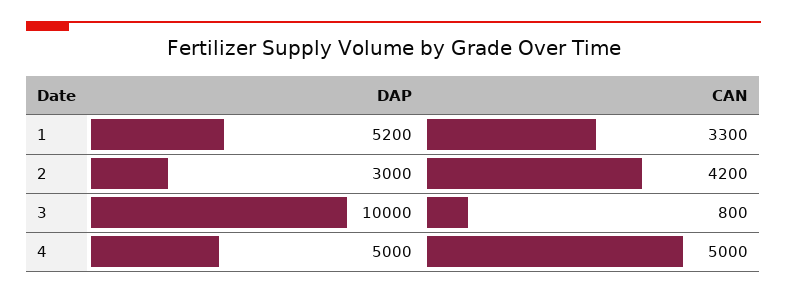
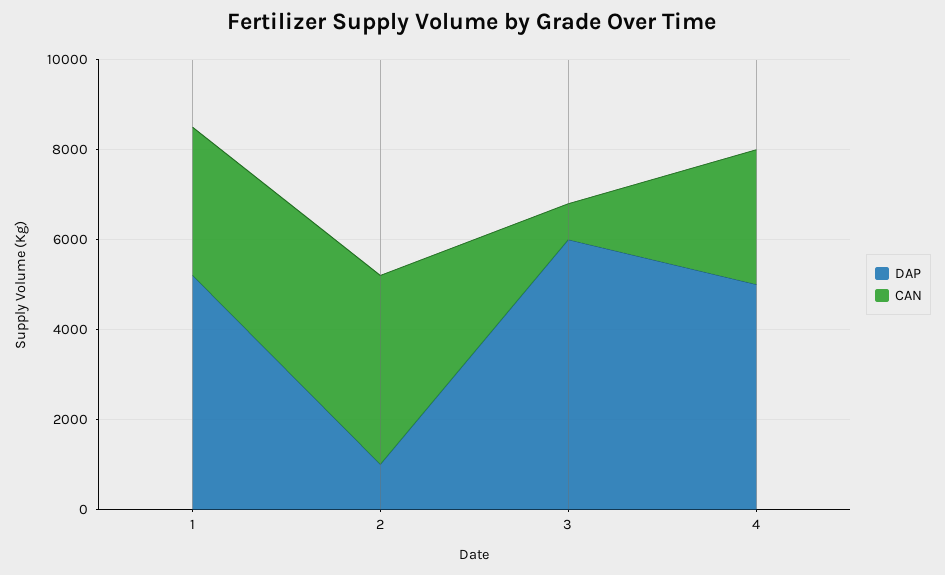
  {
    "DAP": {
      "1": 5200,
-     "2": 3000,
+     "2": 1000,
-     "3": 10000,
+     "3": 6000,
      "4": 5000
    },
    "CAN": {
      "1": 3300,
      "2": 4200,
      "3": 800,
-     "4": 5000
+     "4": 3000
    }
  }

